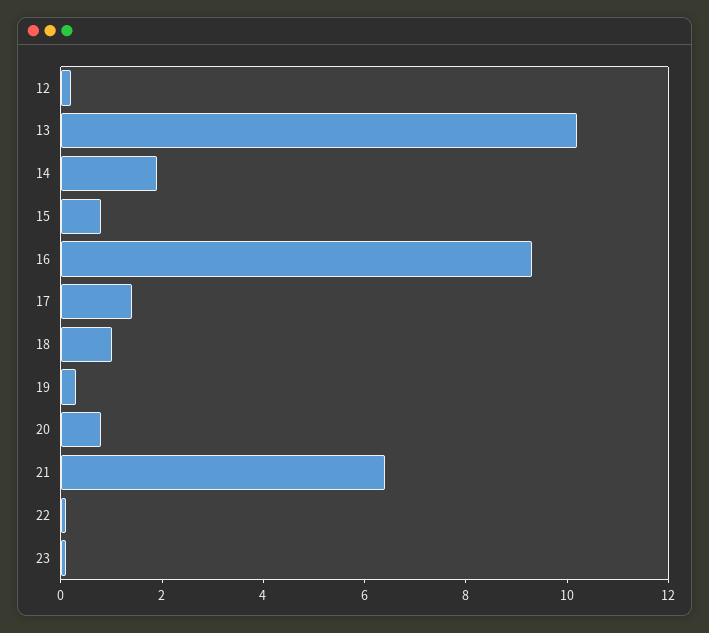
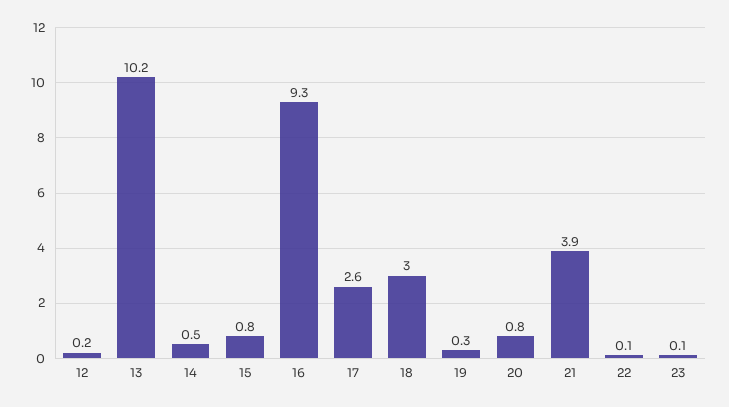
  {
    "12": 0.2,
    "13": 10.2,
-   "14": 2,
+   "14": 0.5,
    "15": 0.8,
    "16": 9.3,
-   "17": 1.5,
+   "17": 2.6,
-   "18": 1,
+   "18": 3,
    "19": 0.3,
    "20": 0.8,
-   "21": 6.5,
+   "21": 3.9,
    "22": 0.1,
    "23": 0.1
  }

